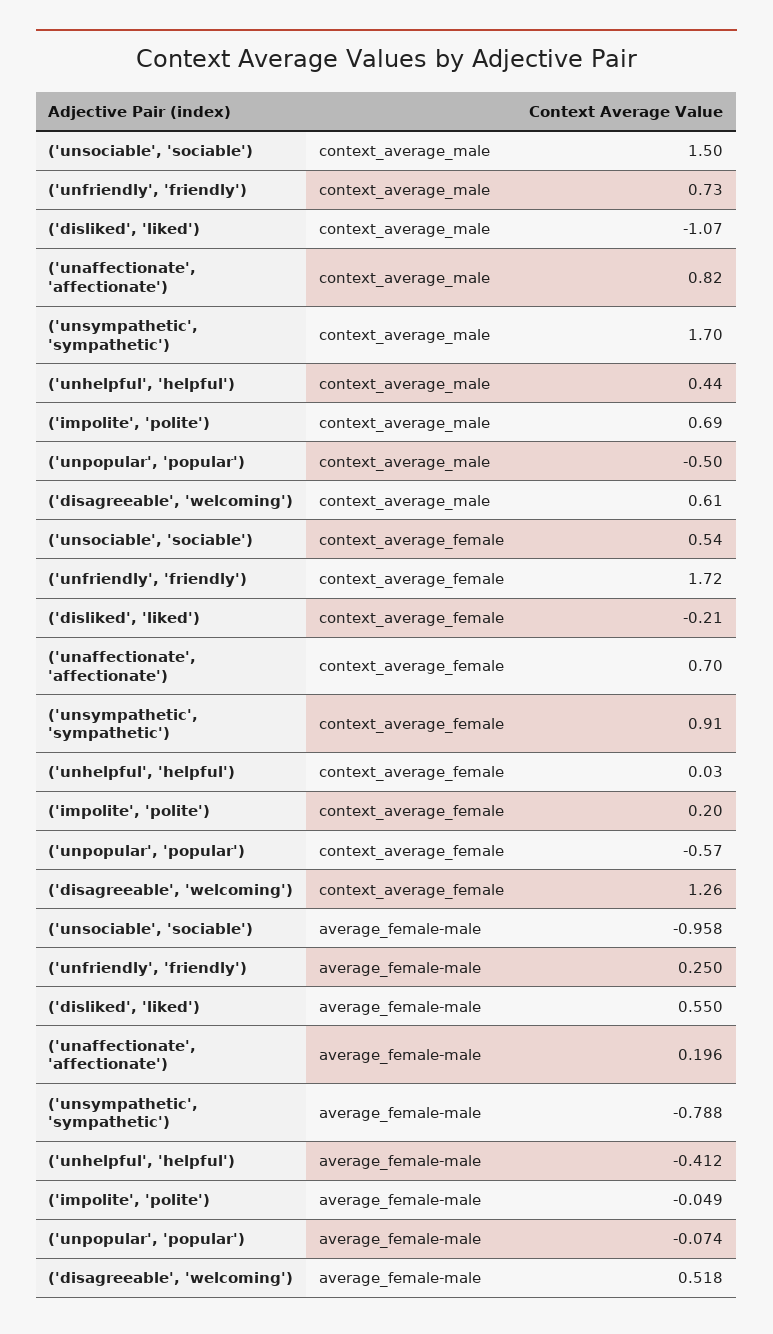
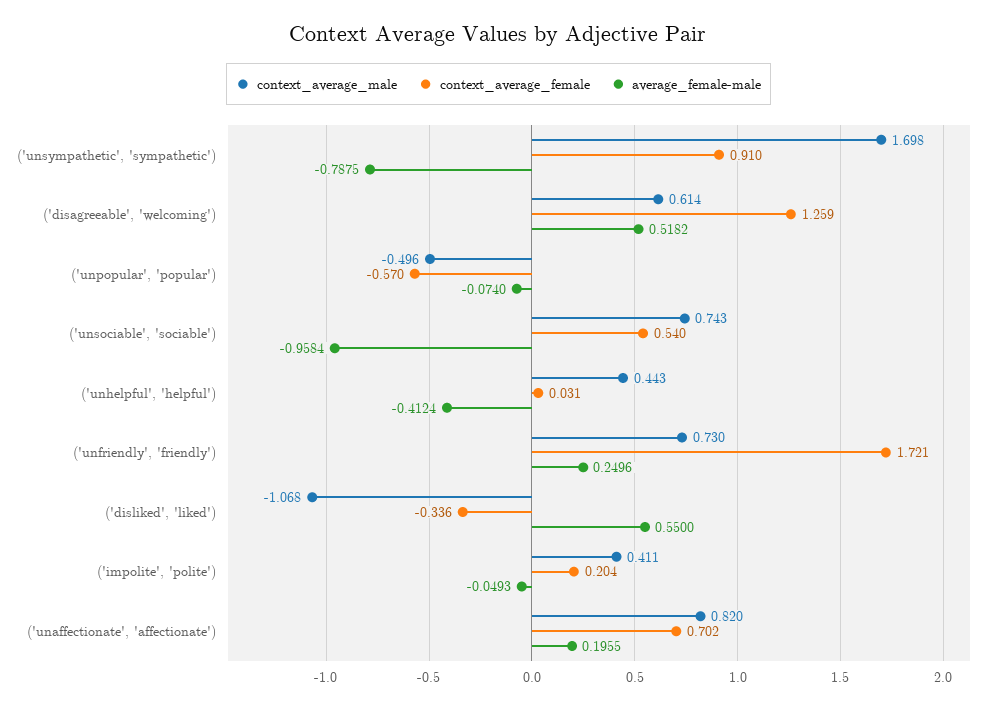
  {
    "context_average_male": {
-     "('unsociable', 'sociable')": 1.5,
+     "('unsociable', 'sociable')": 0.743,
      "('unfriendly', 'friendly')": 0.73,
      "('disliked', 'liked')": -1.068,
      "('unaffectionate', 'affectionate')": 0.82,
      "('unsympathetic', 'sympathetic')": 1.698,
      "('unhelpful', 'helpful')": 0.443,
-     "('impolite', 'polite')": 0.69,
+     "('impolite', 'polite')": 0.411,
      "('unpopular', 'popular')": -0.496,
      "('disagreeable', 'welcoming')": 0.614
    },
    "context_average_female": {
      "('unsociable', 'sociable')": 0.54,
      "('unfriendly', 'friendly')": 1.721,
-     "('disliked', 'liked')": -0.21,
+     "('disliked', 'liked')": -0.336,
      "('unaffectionate', 'affectionate')": 0.702,
      "('unsympathetic', 'sympathetic')": 0.91,
      "('unhelpful', 'helpful')": 0.031,
      "('impolite', 'polite')": 0.204,
      "('unpopular', 'popular')": -0.57,
      "('disagreeable', 'welcoming')": 1.259
    },
    "average_female-male": {
      "('unsociable', 'sociable')": -0.9584,
      "('unfriendly', 'friendly')": 0.2496,
      "('disliked', 'liked')": 0.55,
      "('unaffectionate', 'affectionate')": 0.1955,
      "('unsympathetic', 'sympathetic')": -0.7875,
      "('unhelpful', 'helpful')": -0.4124,
      "('impolite', 'polite')": -0.0493,
      "('unpopular', 'popular')": -0.074,
      "('disagreeable', 'welcoming')": 0.5182
    }
  }

